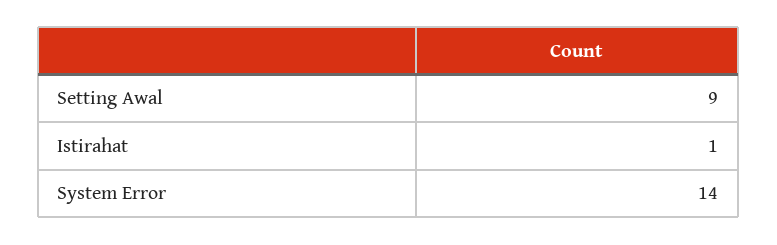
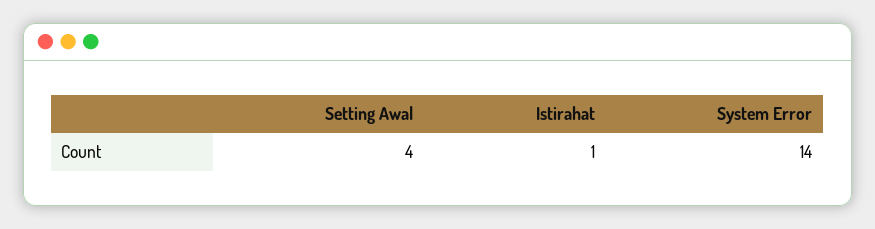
  {
-   "Setting Awal": 9,
+   "Setting Awal": 4,
    "Istirahat": 1,
    "System Error": 14
  }

